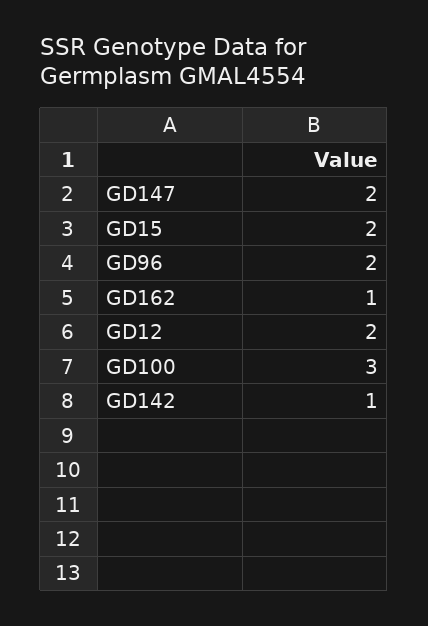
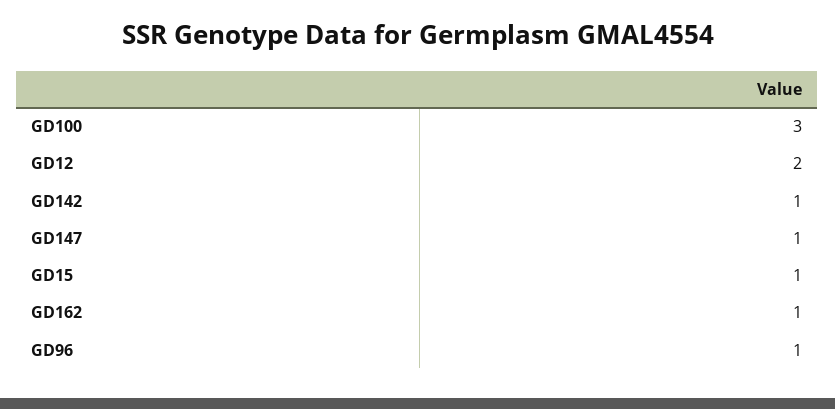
  {
-   "GD147": 2,
+   "GD147": 1,
-   "GD15": 2,
+   "GD15": 1,
-   "GD96": 2,
+   "GD96": 1,
    "GD162": 1,
    "GD12": 2,
    "GD100": 3,
    "GD142": 1
  }

